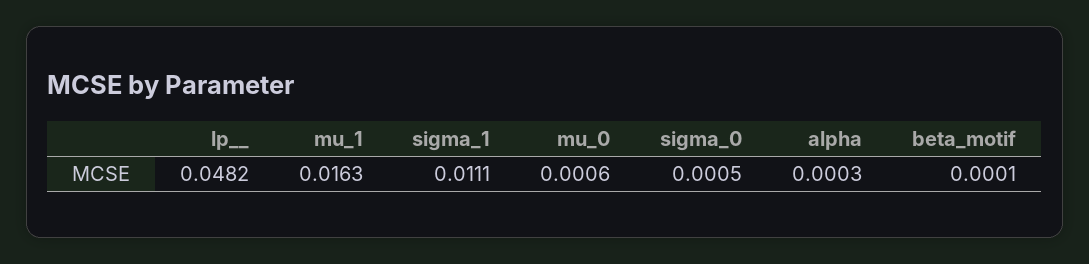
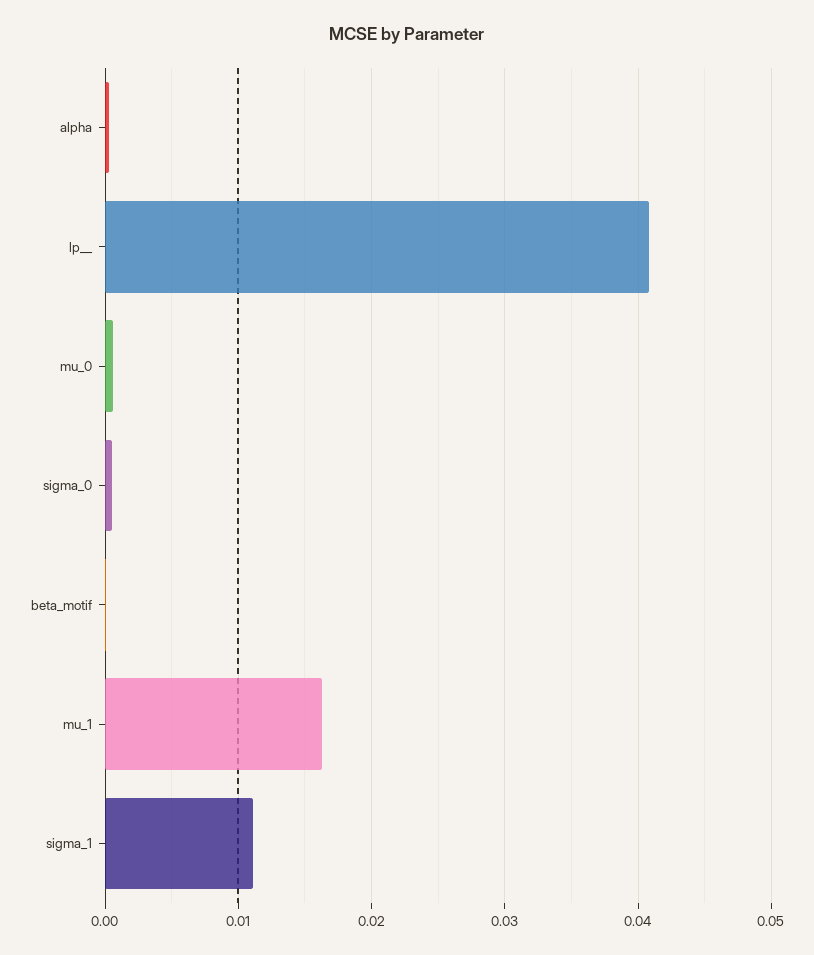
  {
-   "lp__": 0.0482,
+   "lp__": 0.041,
    "mu_1": 0.0163,
    "sigma_1": 0.0111,
    "mu_0": 0.0006,
    "sigma_0": 0.0005,
    "alpha": 0.0003,
    "beta_motif": 0.0001
  }

